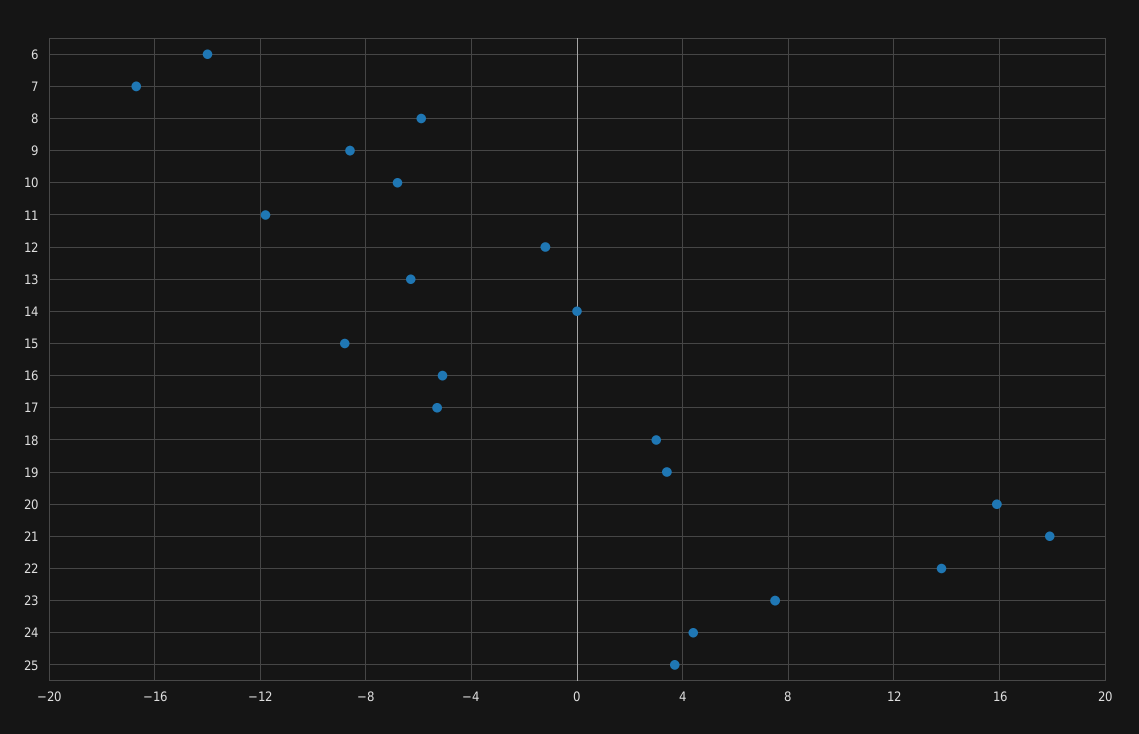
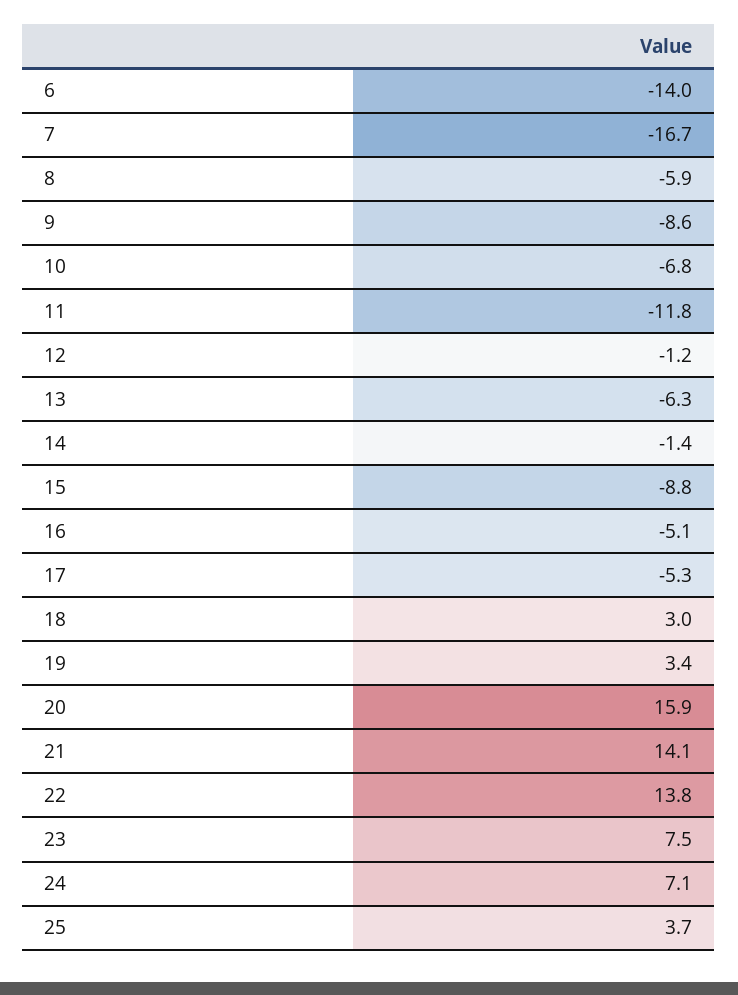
  {
    "6": -14,
    "7": -16.7,
    "8": -5.9,
    "9": -8.6,
    "10": -6.8,
    "11": -11.8,
    "12": -1.2,
    "13": -6.3,
-   "14": 0,
+   "14": -1.4,
    "15": -8.8,
    "16": -5.1,
    "17": -5.3,
    "18": 3,
    "19": 3.4,
    "20": 15.9,
-   "21": 18,
+   "21": 14.1,
    "22": 13.8,
    "23": 7.5,
-   "24": 4.5,
+   "24": 7.1,
    "25": 3.7
  }

